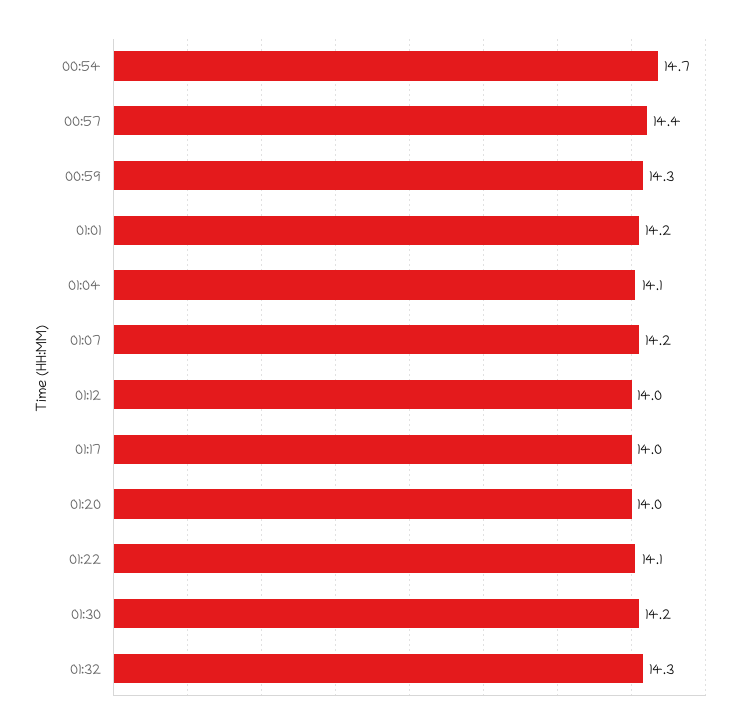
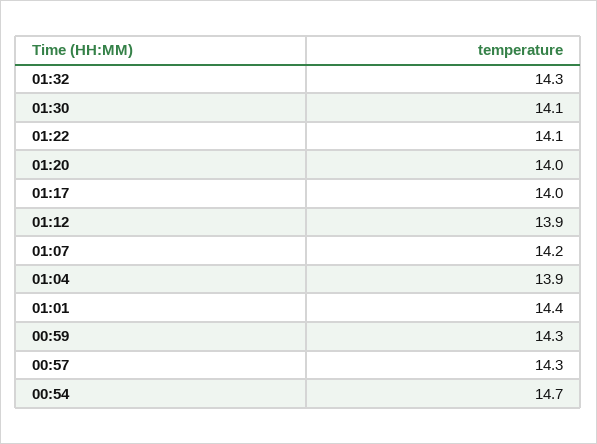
  {
    "00:54": 14.7,
-   "00:57": 14.4,
+   "00:57": 14.3,
    "00:59": 14.3,
-   "01:01": 14.2,
+   "01:01": 14.4,
-   "01:04": 14.1,
+   "01:04": 13.9,
    "01:07": 14.2,
-   "01:12": 14,
+   "01:12": 13.9,
    "01:17": 14,
    "01:20": 14,
    "01:22": 14.1,
-   "01:30": 14.2,
+   "01:30": 14.1,
    "01:32": 14.3
  }

